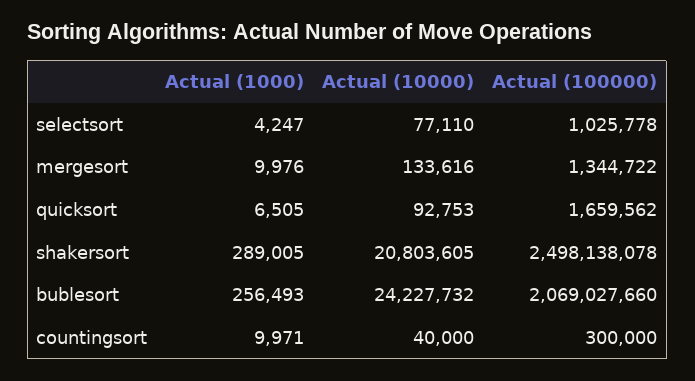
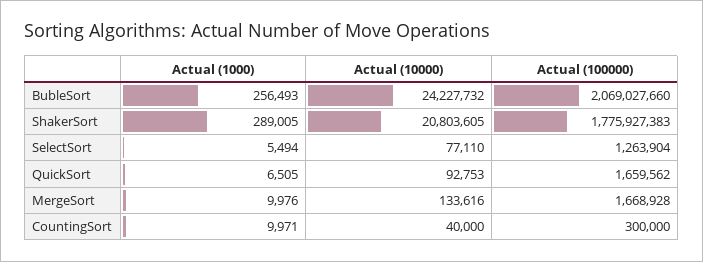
  {
    "Actual (1000)": {
-     "selectsort": 4247,
+     "selectsort": 5494,
      "mergesort": 9976,
      "quicksort": 6505,
      "shakersort": 289005,
      "bublesort": 256493,
      "countingsort": 9971
    },
    "Actual (10000)": {
      "selectsort": 77110,
      "mergesort": 133616,
      "quicksort": 92753,
      "shakersort": 20803605,
      "bublesort": 24227732,
      "countingsort": 40000
    },
    "Actual (100000)": {
-     "selectsort": 1025778,
+     "selectsort": 1263904,
-     "mergesort": 1344722,
+     "mergesort": 1668928,
      "quicksort": 1659562,
-     "shakersort": 2498138078,
+     "shakersort": 1775927383,
      "bublesort": 2069027660,
      "countingsort": 300000
    }
  }

